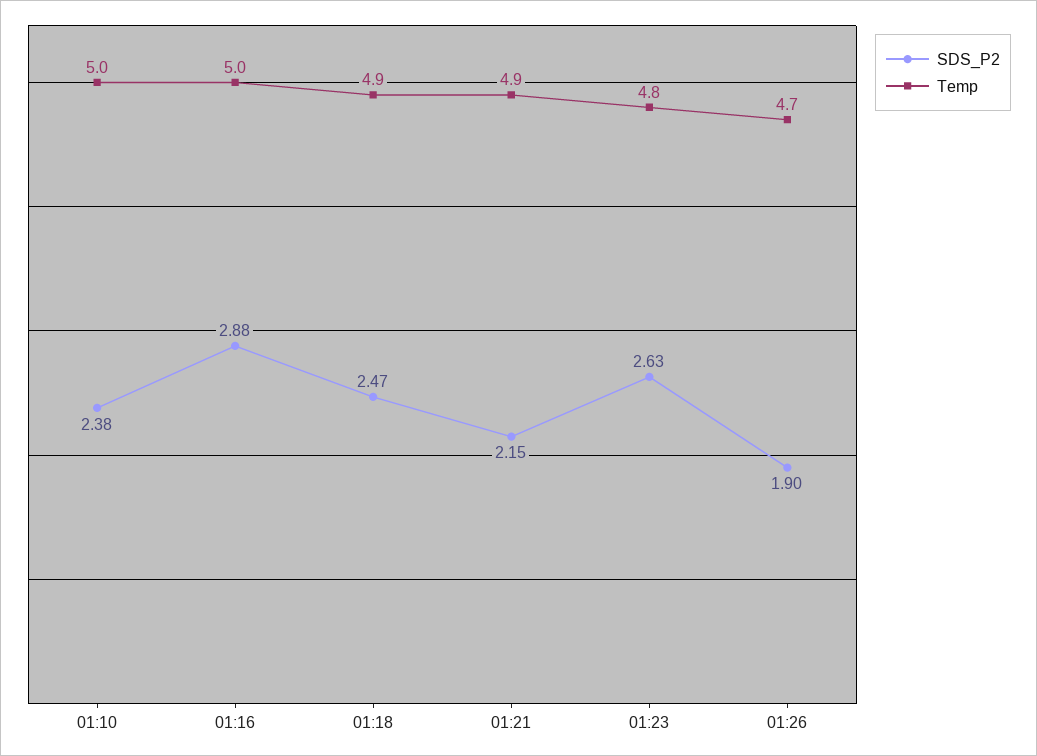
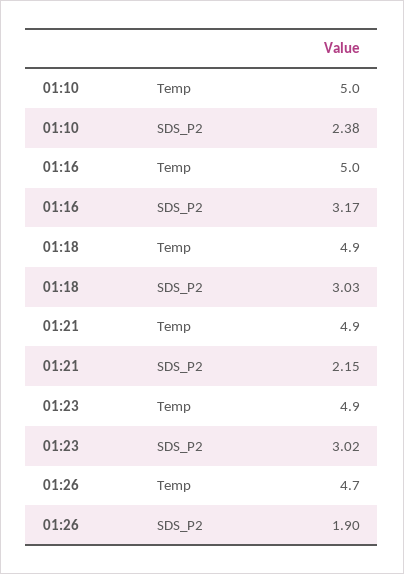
  {
    "SDS_P2": {
      "01:10": 2.38,
-     "01:16": 2.88,
+     "01:16": 3.17,
-     "01:18": 2.47,
+     "01:18": 3.03,
      "01:21": 2.15,
-     "01:23": 2.63,
+     "01:23": 3.02,
      "01:26": 1.9
    },
    "Temp": {
      "01:10": 5,
      "01:16": 5,
      "01:18": 4.9,
      "01:21": 4.9,
-     "01:23": 4.8,
+     "01:23": 4.9,
      "01:26": 4.7
    }
  }

